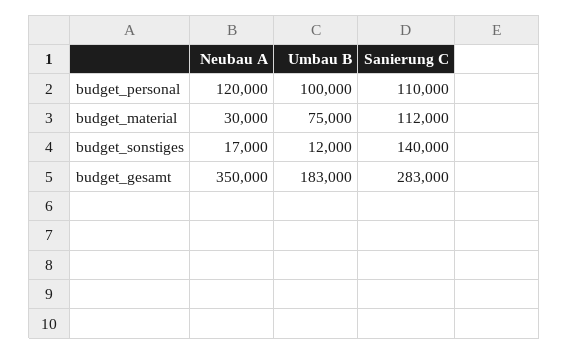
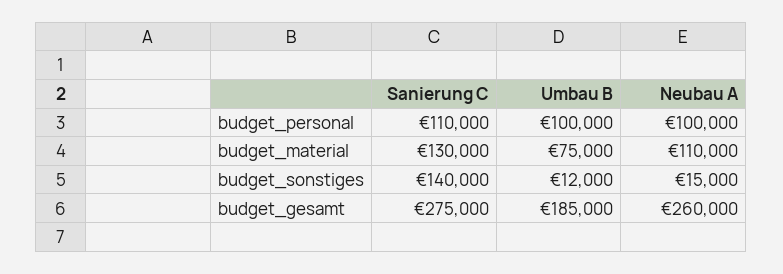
  {
    "Neubau A": {
-     "budget_personal": 120000,
+     "budget_personal": 100000,
-     "budget_material": 30000,
+     "budget_material": 110000,
-     "budget_sonstiges": 17000,
+     "budget_sonstiges": 15000,
-     "budget_gesamt": 350000
+     "budget_gesamt": 260000
    },
    "Umbau B": {
      "budget_personal": 100000,
      "budget_material": 75000,
      "budget_sonstiges": 12000,
-     "budget_gesamt": 183000
+     "budget_gesamt": 185000
    },
    "Sanierung C": {
      "budget_personal": 110000,
-     "budget_material": 112000,
+     "budget_material": 130000,
      "budget_sonstiges": 140000,
-     "budget_gesamt": 283000
+     "budget_gesamt": 275000
    }
  }

